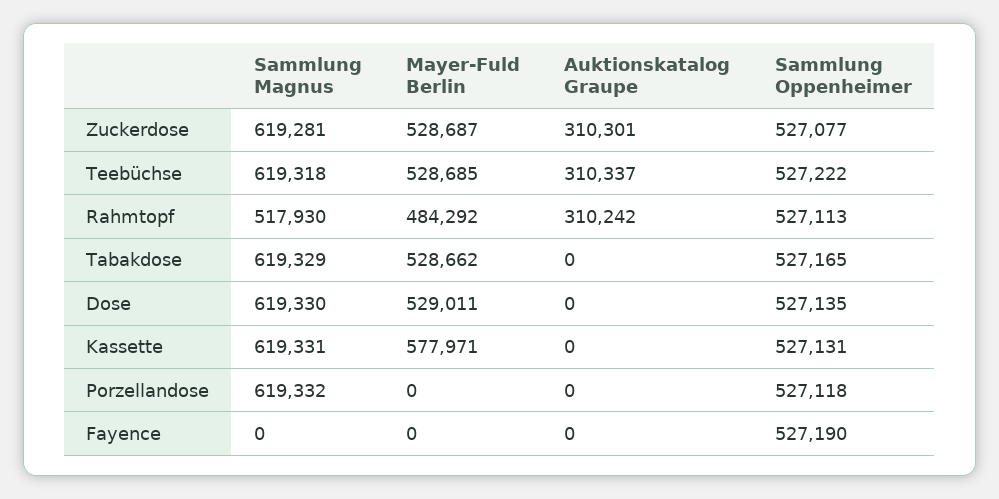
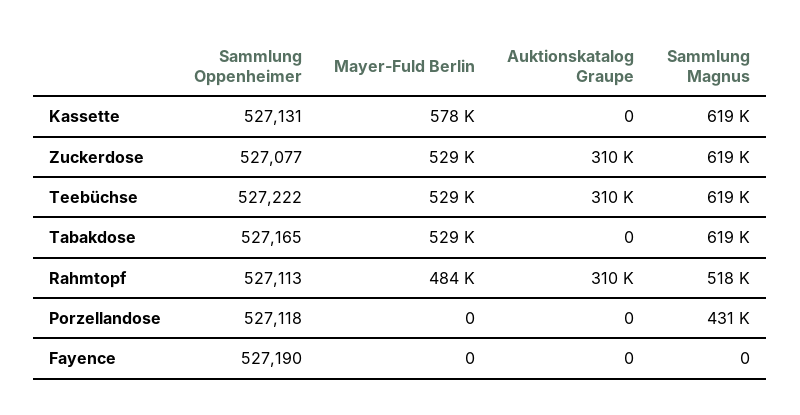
  {
    "Sammlung Magnus": {
      "Zuckerdose": 619281,
      "Teebüchse": 619318,
      "Rahmtopf": 517930,
      "Tabakdose": 619329,
-     "Dose": 619330,
      "Kassette": 619331,
-     "Porzellandose": 619332,
+     "Porzellandose": 431000,
      "Fayence": 0
    },
    "Mayer-Fuld Berlin": {
      "Zuckerdose": 528687,
      "Teebüchse": 528685,
      "Rahmtopf": 484292,
      "Tabakdose": 528662,
-     "Dose": 529011,
      "Kassette": 577971,
      "Porzellandose": 0,
      "Fayence": 0
    },
    "Auktionskatalog Graupe": {
      "Zuckerdose": 310301,
      "Teebüchse": 310337,
      "Rahmtopf": 310242,
      "Tabakdose": 0,
-     "Dose": 0,
      "Kassette": 0,
      "Porzellandose": 0,
      "Fayence": 0
    },
    "Sammlung Oppenheimer": {
      "Zuckerdose": 527077,
      "Teebüchse": 527222,
      "Rahmtopf": 527113,
      "Tabakdose": 527165,
-     "Dose": 527135,
      "Kassette": 527131,
      "Porzellandose": 527118,
      "Fayence": 527190
    }
  }

